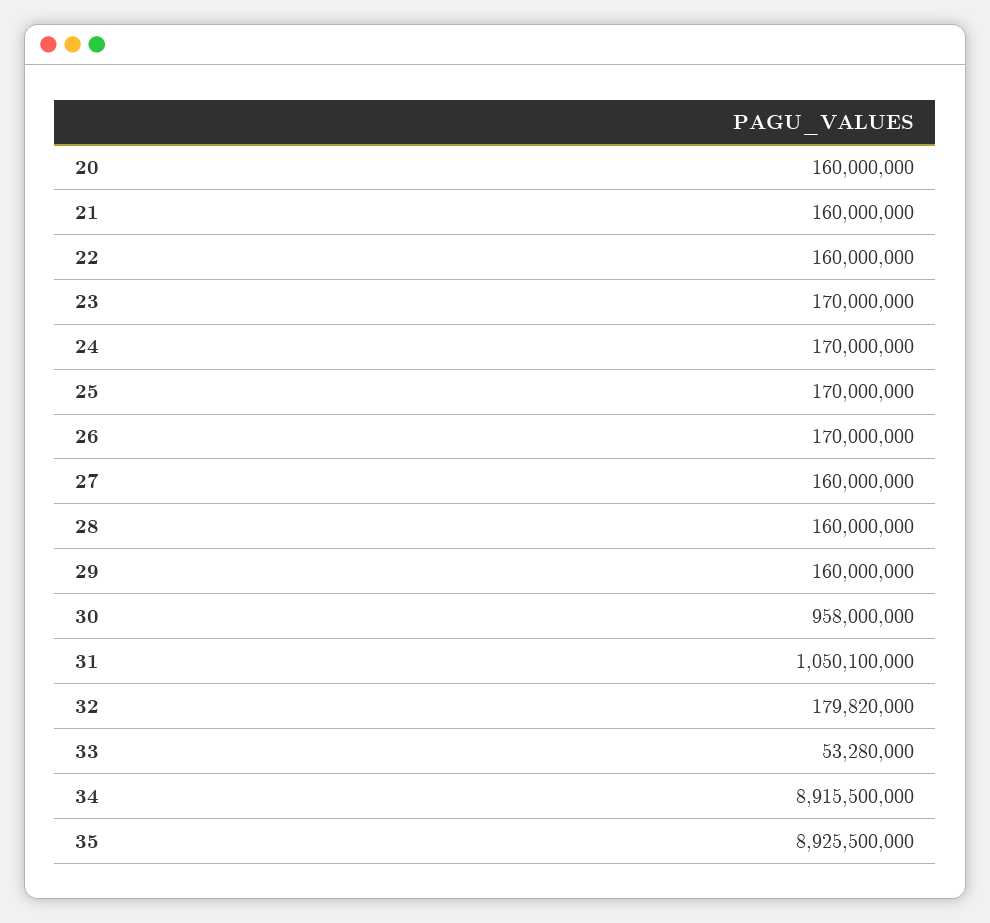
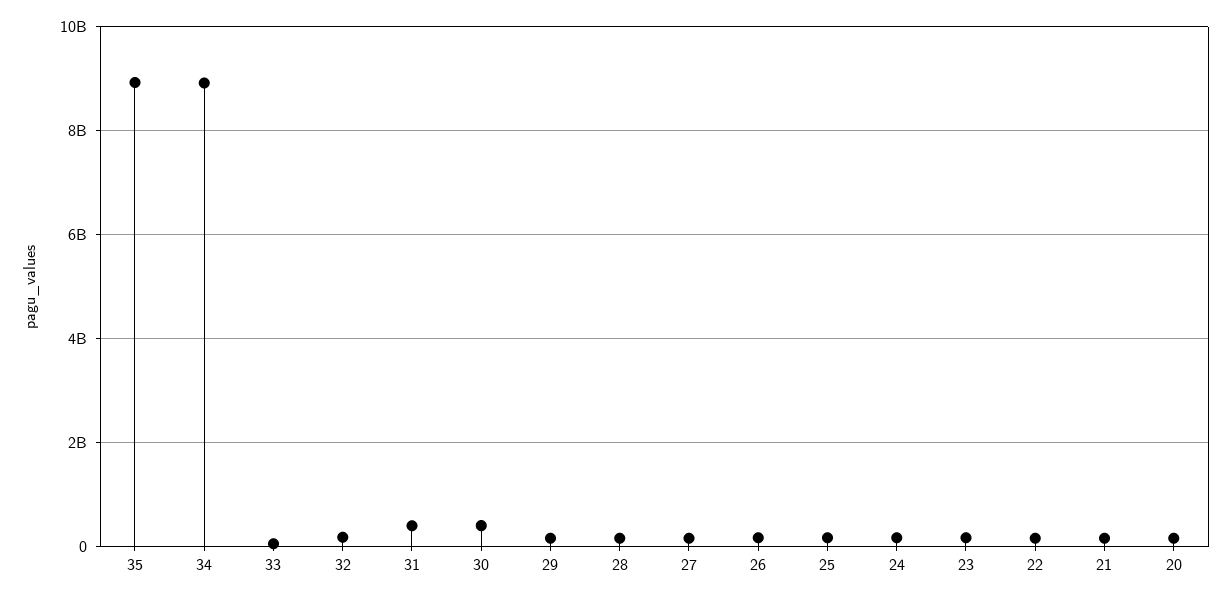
  {
    "20": 160000000,
    "21": 160000000,
    "22": 160000000,
    "23": 170000000,
    "24": 170000000,
    "25": 170000000,
    "26": 170000000,
    "27": 160000000,
    "28": 160000000,
    "29": 160000000,
-   "30": 958000000,
+   "30": 400000000,
-   "31": 1050100000,
+   "31": 400000000,
    "32": 179820000,
    "33": 53280000,
    "34": 8915500000,
    "35": 8925500000
  }

